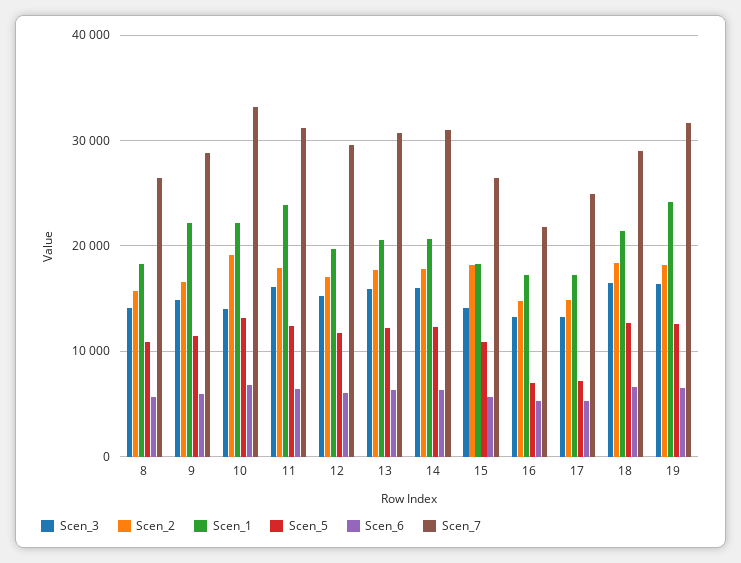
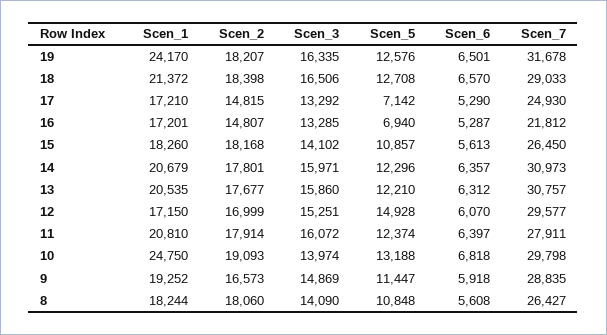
  {
    "Scen_3": {
      "8": 14090,
      "9": 14869,
      "10": 13974,
      "11": 16072,
      "12": 15251,
      "13": 15860,
      "14": 15971,
      "15": 14102,
      "16": 13285,
      "17": 13292,
      "18": 16506,
      "19": 16335
    },
    "Scen_2": {
-     "8": 16000,
+     "8": 18060,
      "9": 16573,
      "10": 19093,
      "11": 17914,
      "12": 16999,
      "13": 17677,
      "14": 17801,
      "15": 18168,
      "16": 14807,
      "17": 14815,
      "18": 18398,
      "19": 18207
    },
    "Scen_1": {
      "8": 18244,
-     "9": 22000,
+     "9": 19252,
-     "10": 22000,
+     "10": 24750,
-     "11": 24000,
+     "11": 20810,
-     "12": 20000,
+     "12": 17150,
      "13": 20535,
      "14": 20679,
      "15": 18260,
      "16": 17201,
      "17": 17210,
      "18": 21372,
      "19": 24170
    },
    "Scen_5": {
      "8": 10848,
      "9": 11447,
      "10": 13188,
      "11": 12374,
-     "12": 12000,
+     "12": 14928,
      "13": 12210,
      "14": 12296,
      "15": 10857,
      "16": 6940,
      "17": 7142,
      "18": 12708,
      "19": 12576
    },
    "Scen_6": {
      "8": 5608,
      "9": 5918,
      "10": 6818,
      "11": 6397,
      "12": 6070,
      "13": 6312,
      "14": 6357,
      "15": 5613,
      "16": 5287,
      "17": 5290,
      "18": 6570,
      "19": 6501
    },
    "Scen_7": {
      "8": 26427,
      "9": 28835,
-     "10": 33000,
+     "10": 29798,
-     "11": 31000,
+     "11": 27911,
      "12": 29577,
      "13": 30757,
      "14": 30973,
      "15": 26450,
      "16": 21812,
      "17": 24930,
      "18": 29033,
      "19": 31678
    }
  }

